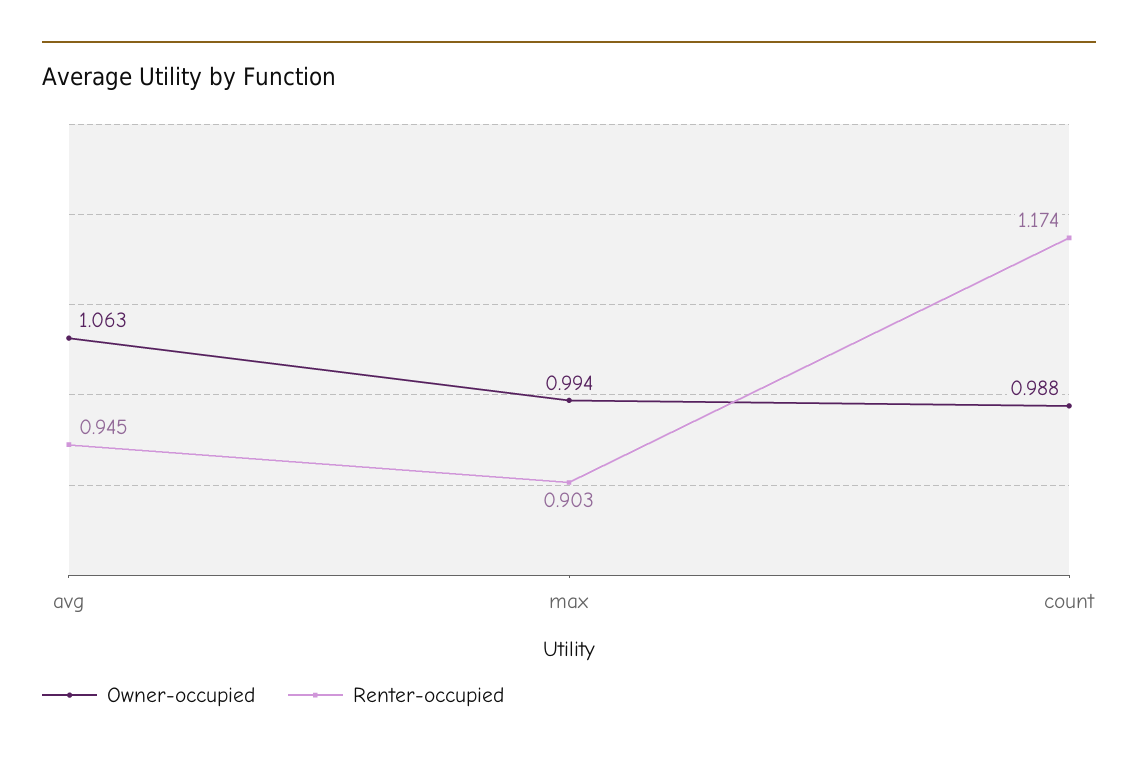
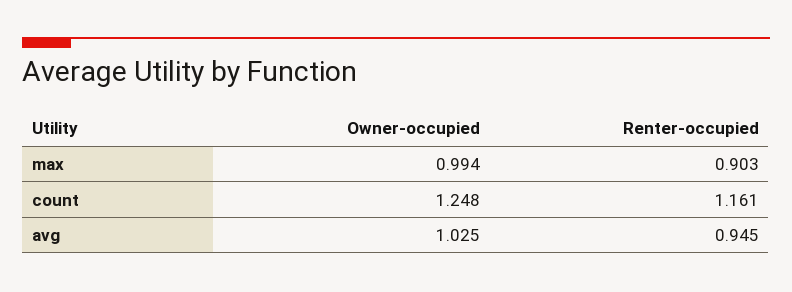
  {
    "Owner-occupied": {
-     "avg": 1.063,
+     "avg": 1.025,
      "max": 0.994,
-     "count": 0.988
+     "count": 1.248
    },
    "Renter-occupied": {
      "avg": 0.945,
      "max": 0.903,
-     "count": 1.174
+     "count": 1.161
    }
  }

